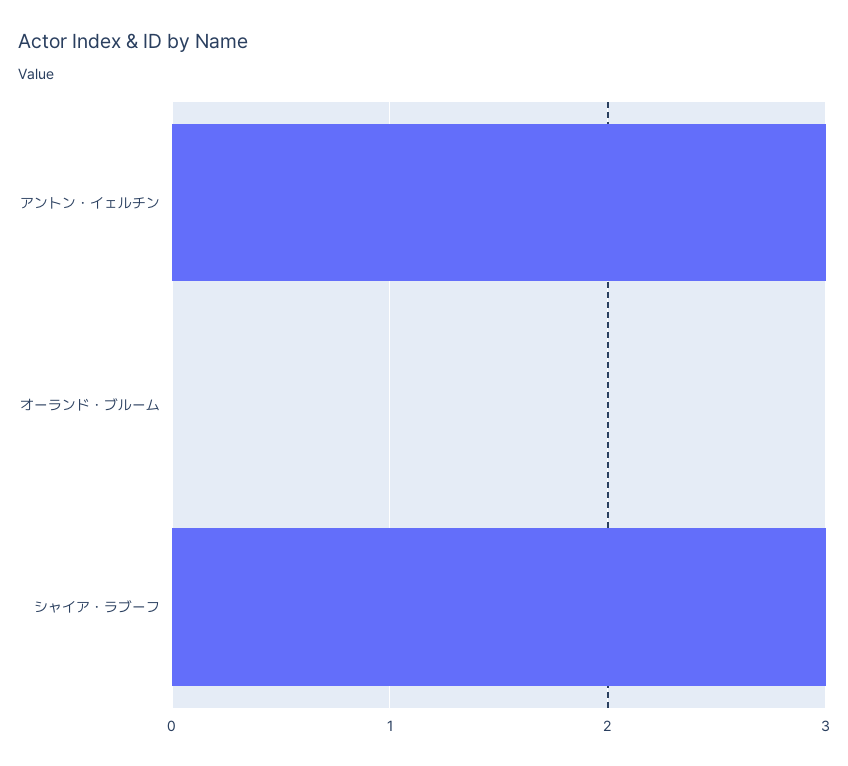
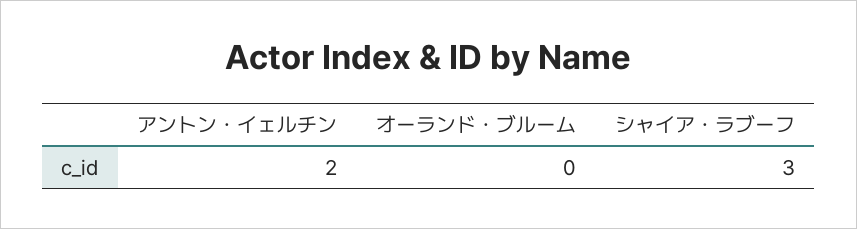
  {
-   "アントン・イェルチン": 3,
+   "アントン・イェルチン": 2,
    "オーランド・ブルーム": 0,
    "シャイア・ラブーフ": 3
  }

